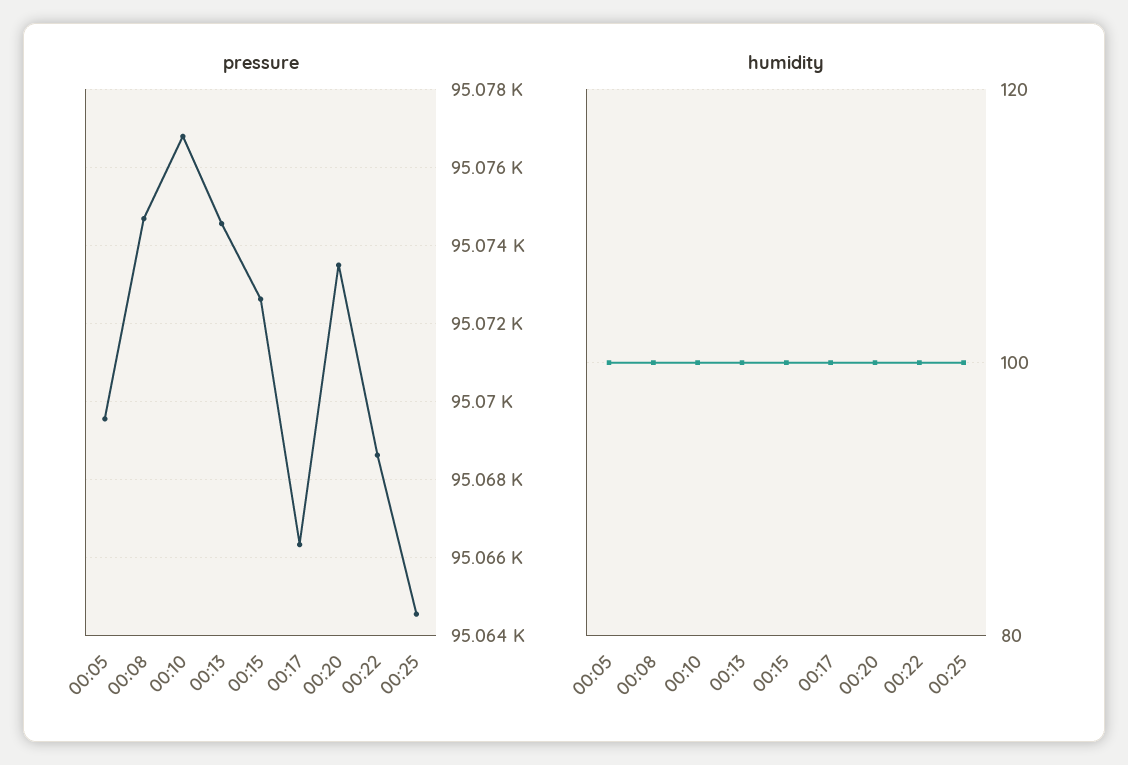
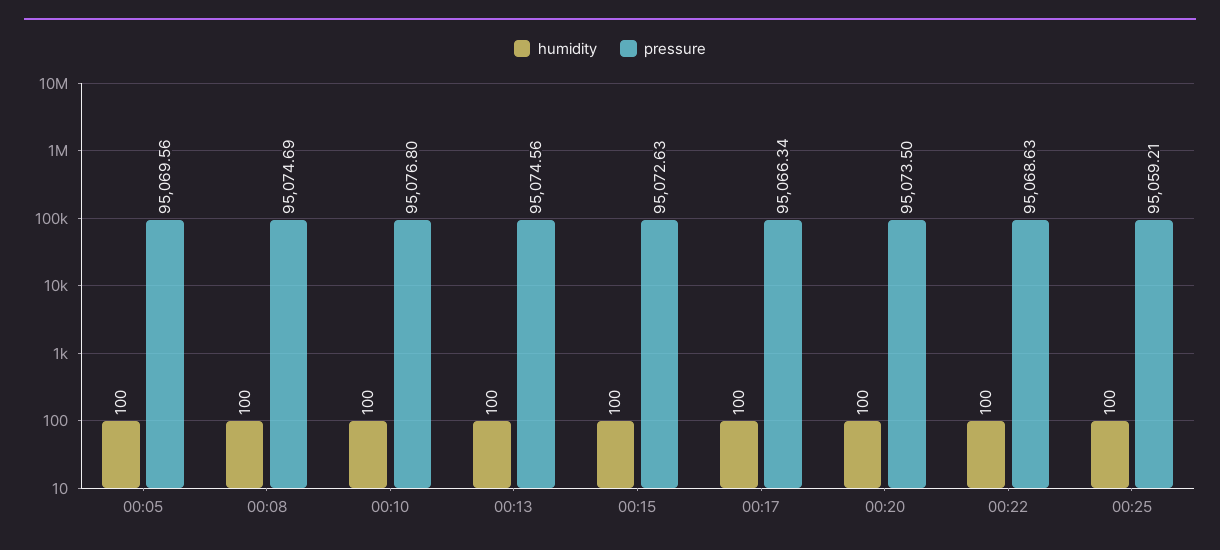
  {
    "pressure": {
      "00:05": 95069.56,
      "00:08": 95074.69,
      "00:10": 95076.8,
      "00:13": 95074.56,
      "00:15": 95072.63,
      "00:17": 95066.34,
      "00:20": 95073.5,
      "00:22": 95068.63,
-     "00:25": 95064.6
+     "00:25": 95059.21
    },
    "humidity": {
      "00:05": 100,
      "00:08": 100,
      "00:10": 100,
      "00:13": 100,
      "00:15": 100,
      "00:17": 100,
      "00:20": 100,
      "00:22": 100,
      "00:25": 100
    }
  }

